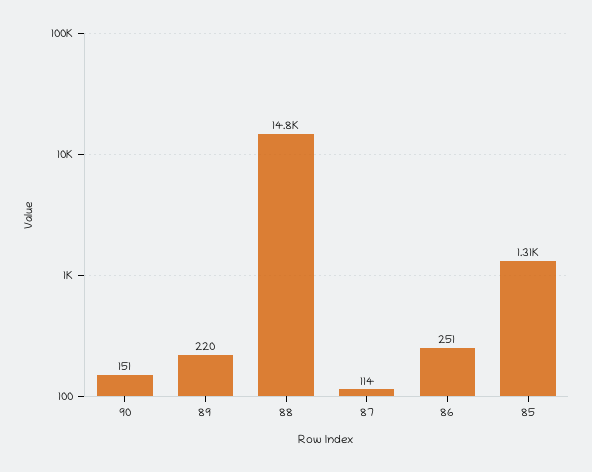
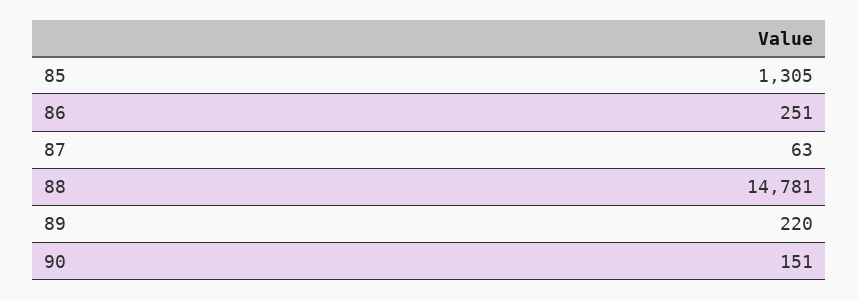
  {
    "90": 151,
    "89": 220,
    "88": 14781,
-   "87": 114,
+   "87": 63,
    "86": 251,
    "85": 1305
  }

